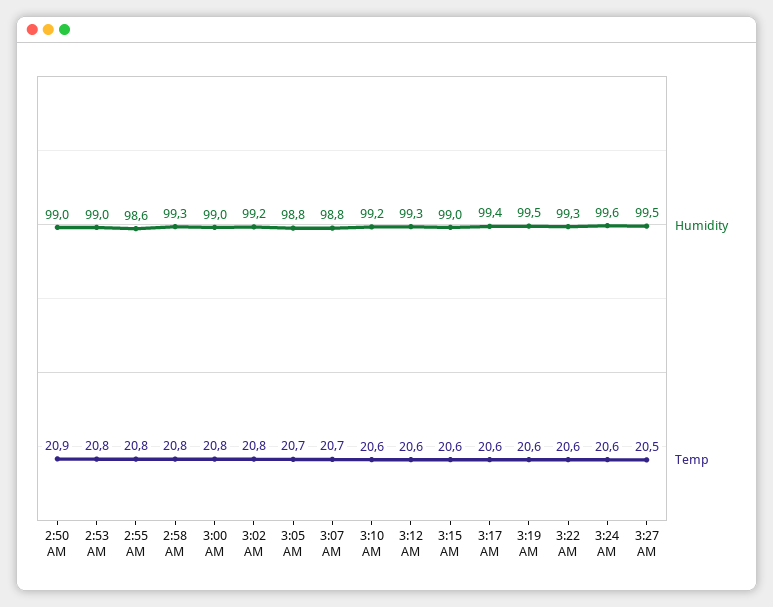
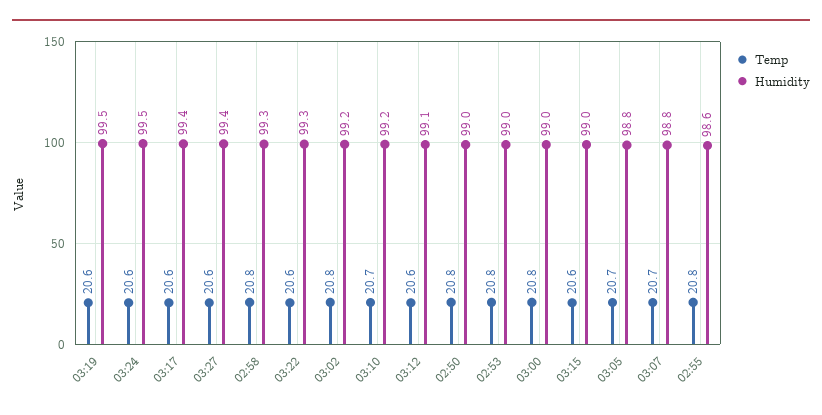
  {
    "Humidity": {
      "2:50 AM": 99,
      "2:53 AM": 99,
      "2:55 AM": 98.6,
      "2:58 AM": 99.3,
      "3:00 AM": 99,
      "3:02 AM": 99.2,
      "3:05 AM": 98.8,
      "3:07 AM": 98.8,
      "3:10 AM": 99.2,
-     "3:12 AM": 99.3,
+     "3:12 AM": 99.1,
      "3:15 AM": 99,
      "3:17 AM": 99.4,
      "3:19 AM": 99.5,
      "3:22 AM": 99.3,
-     "3:24 AM": 99.6,
+     "3:24 AM": 99.5,
-     "3:27 AM": 99.5
+     "3:27 AM": 99.4
    },
    "Temp": {
-     "2:50 AM": 20.9,
+     "2:50 AM": 20.8,
      "2:53 AM": 20.8,
      "2:55 AM": 20.8,
      "2:58 AM": 20.8,
      "3:00 AM": 20.8,
      "3:02 AM": 20.8,
      "3:05 AM": 20.7,
      "3:07 AM": 20.7,
-     "3:10 AM": 20.6,
+     "3:10 AM": 20.7,
      "3:12 AM": 20.6,
      "3:15 AM": 20.6,
      "3:17 AM": 20.6,
      "3:19 AM": 20.6,
      "3:22 AM": 20.6,
      "3:24 AM": 20.6,
-     "3:27 AM": 20.5
+     "3:27 AM": 20.6
    }
  }

